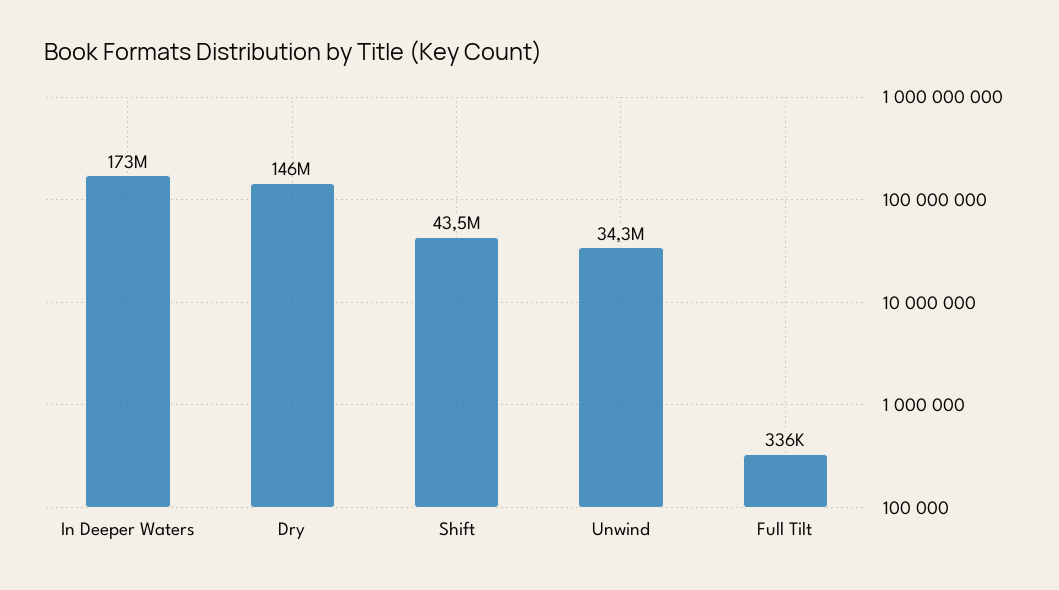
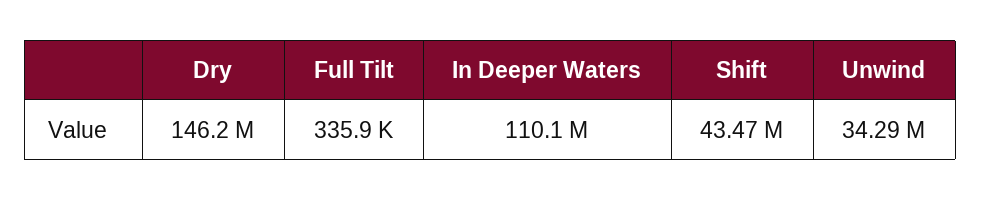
  {
-   "In Deeper Waters": 173000000,
+   "In Deeper Waters": 110100000,
    "Dry": 146200000,
    "Shift": 43470000,
    "Unwind": 34290000,
    "Full Tilt": 335900
  }

